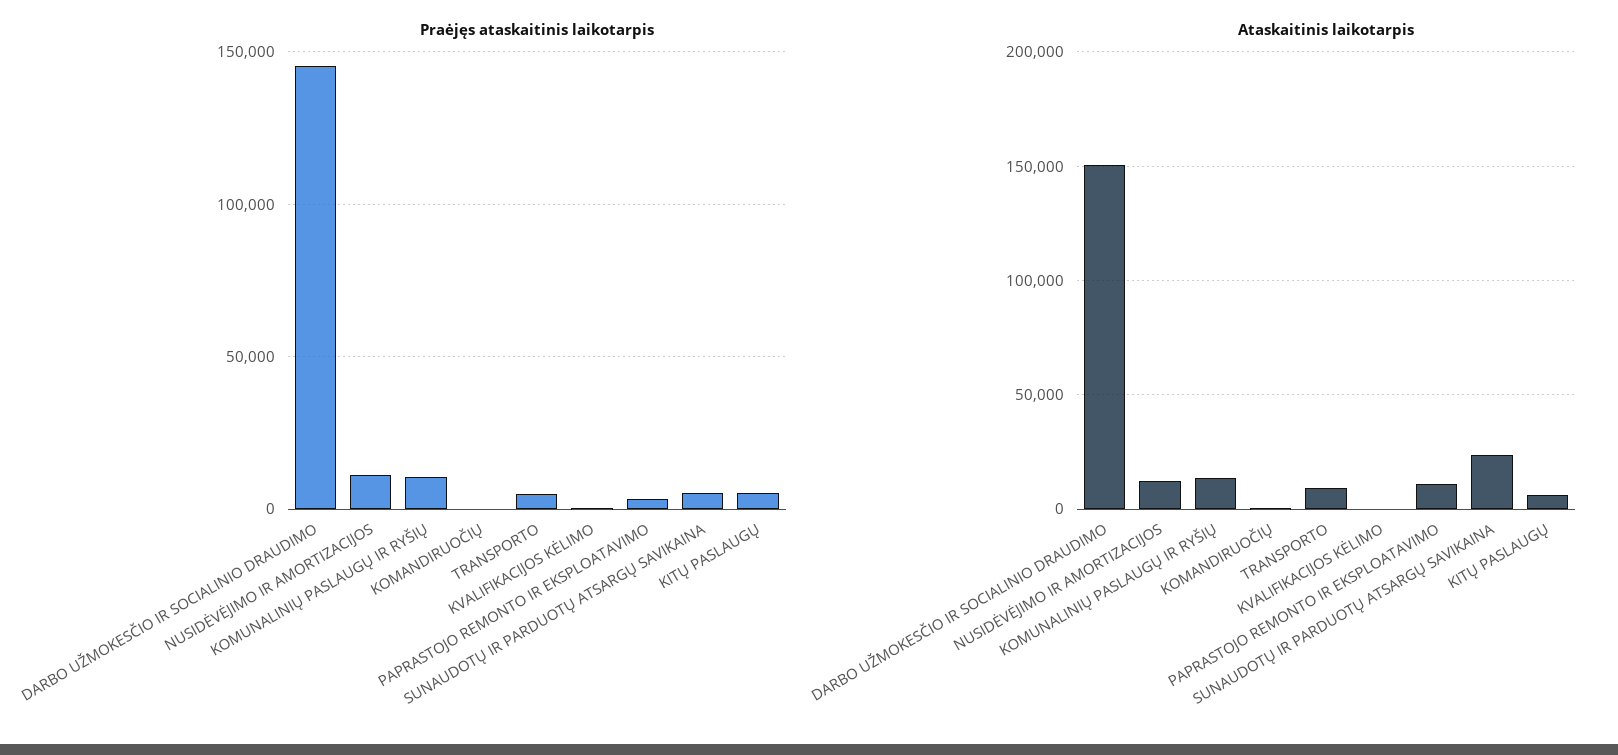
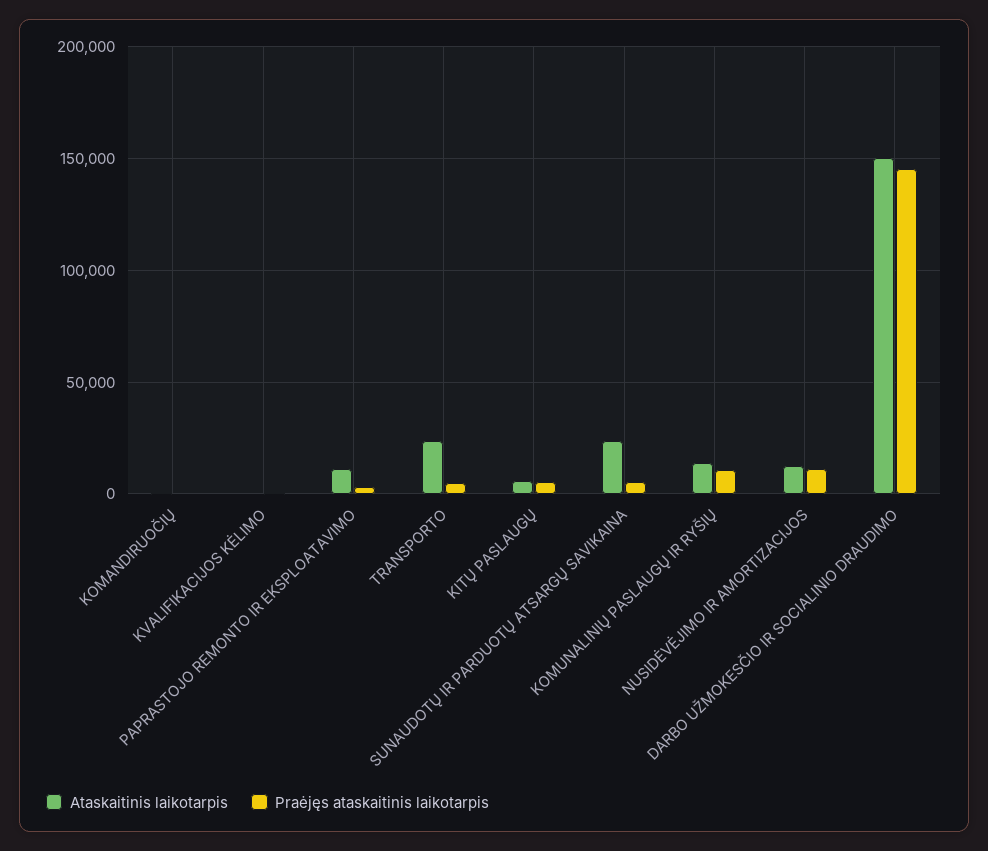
  {
    "Praėjęs ataskaitinis laikotarpis": {
      "DARBO UŽMOKESČIO IR SOCIALINIO DRAUDIMO": 145000,
      "NUSIDĖVĖJIMO IR AMORTIZACIJOS": 10000,
      "KOMUNALINIŲ PASLAUGŲ IR RYŠIŲ": 10000,
      "KOMANDIRUOČIŲ": 0,
      "TRANSPORTO": 5000,
      "KVALIFIKACIJOS KĖLIMO": 0,
      "PAPRASTOJO REMONTO IR EKSPLOATAVIMO": 5000,
      "SUNAUDOTŲ IR PARDUOTŲ ATSARGŲ SAVIKAINA": 5000,
      "KITŲ PASLAUGŲ": 5000
    },
    "Ataskaitinis laikotarpis": {
      "DARBO UŽMOKESČIO IR SOCIALINIO DRAUDIMO": 150000,
      "NUSIDĖVĖJIMO IR AMORTIZACIJOS": 10000,
      "KOMUNALINIŲ PASLAUGŲ IR RYŠIŲ": 15000,
      "KOMANDIRUOČIŲ": 0,
-     "TRANSPORTO": 10000,
+     "TRANSPORTO": 25000,
      "KVALIFIKACIJOS KĖLIMO": 0,
      "PAPRASTOJO REMONTO IR EKSPLOATAVIMO": 10000,
      "SUNAUDOTŲ IR PARDUOTŲ ATSARGŲ SAVIKAINA": 25000,
      "KITŲ PASLAUGŲ": 5000
    }
  }

